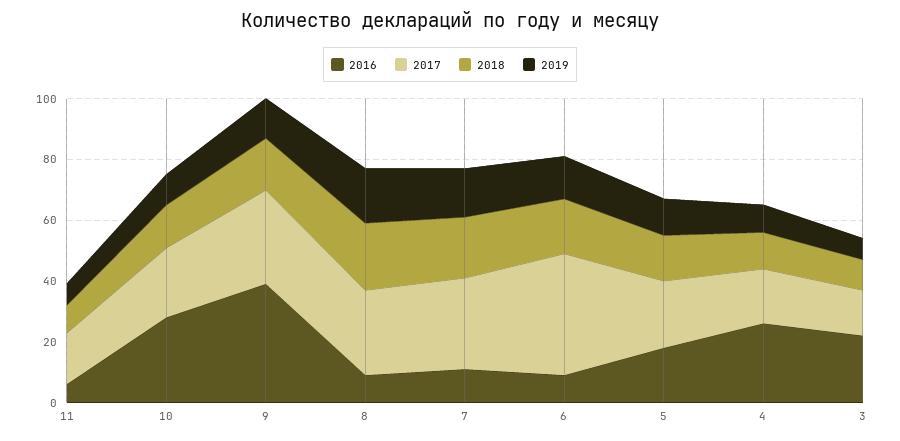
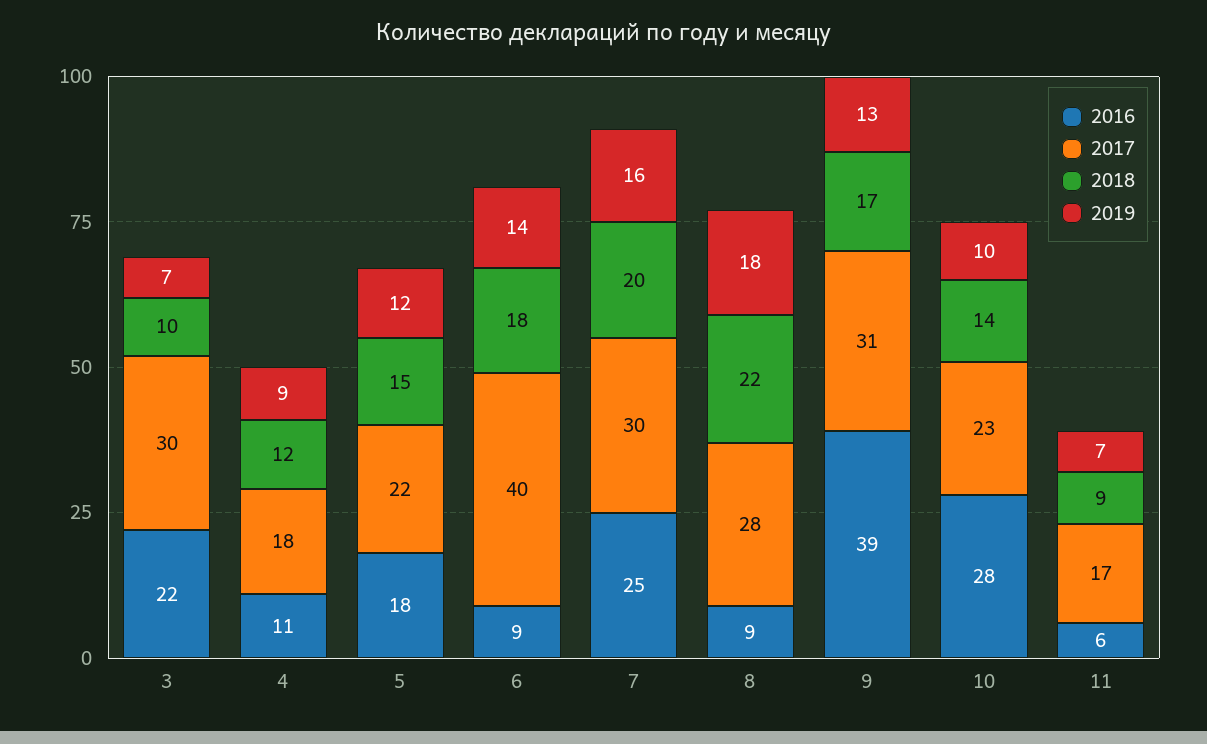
  {
    "2016": {
      "11": 6,
      "10": 28,
      "9": 39,
      "8": 9,
-     "7": 10,
+     "7": 25,
      "6": 9,
      "5": 18,
-     "4": 25,
+     "4": 11,
      "3": 22
    },
    "2017": {
      "11": 17,
      "10": 23,
      "9": 31,
      "8": 28,
      "7": 30,
      "6": 40,
      "5": 22,
      "4": 18,
-     "3": 15
+     "3": 30
    },
    "2018": {
      "11": 9,
      "10": 14,
      "9": 17,
      "8": 22,
      "7": 20,
      "6": 18,
      "5": 15,
      "4": 12,
      "3": 10
    },
    "2019": {
      "11": 7,
      "10": 10,
      "9": 13,
      "8": 18,
      "7": 16,
      "6": 14,
      "5": 12,
      "4": 9,
      "3": 7
    }
  }

